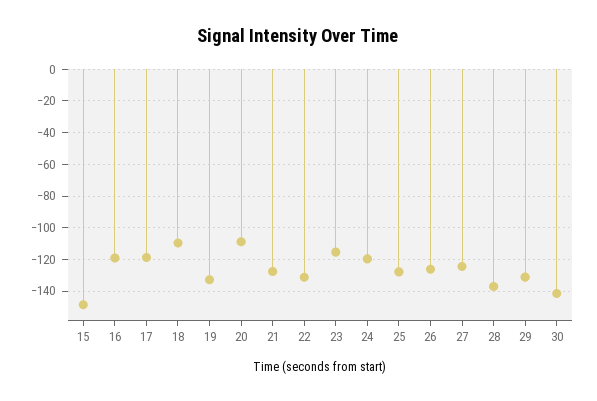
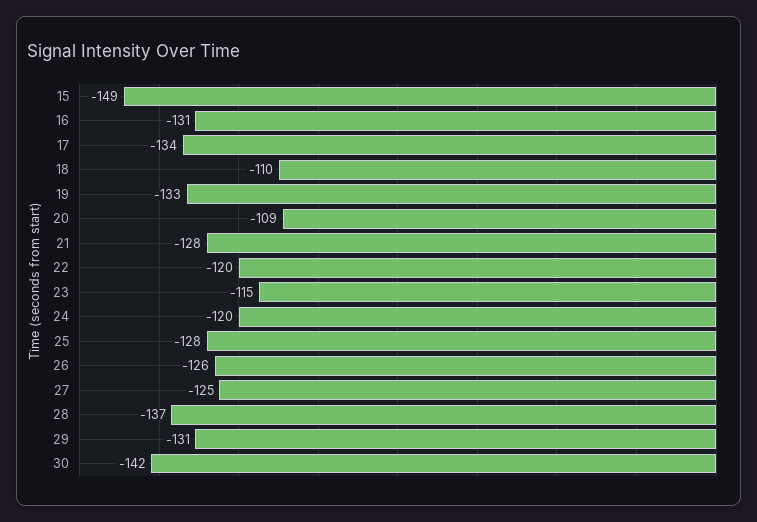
  {
    "15": -149,
-   "16": -120,
+   "16": -131,
-   "17": -120,
+   "17": -134,
    "18": -110,
    "19": -133,
    "20": -109,
    "21": -128,
-   "22": -130,
+   "22": -120,
    "23": -115,
    "24": -120,
    "25": -128,
    "26": -126,
    "27": -125,
    "28": -137,
    "29": -131,
    "30": -142
  }

